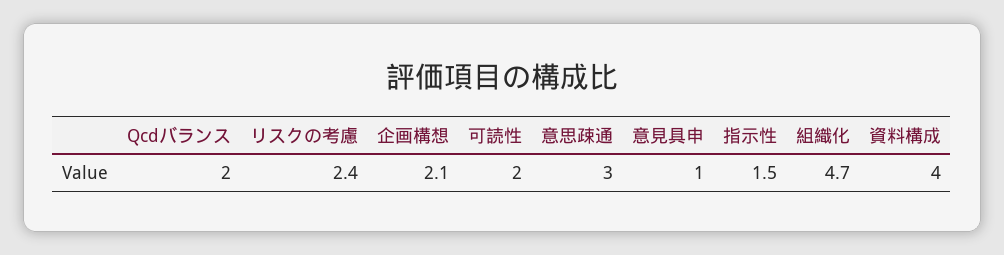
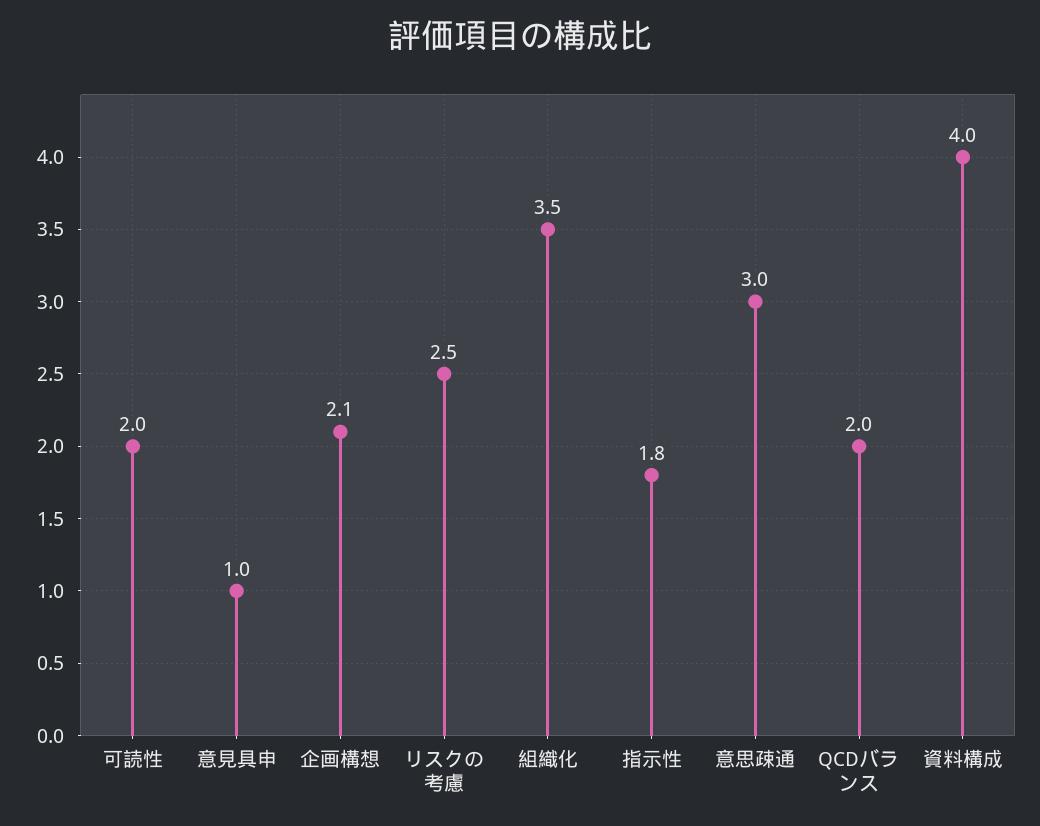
  {
    "Qcdバランス": 2,
-   "リスクの考慮": 2.4,
+   "リスクの考慮": 2.5,
    "企画構想": 2.1,
    "可読性": 2,
    "意思疎通": 3,
    "意見具申": 1,
-   "指示性": 1.5,
+   "指示性": 1.8,
-   "組織化": 4.7,
+   "組織化": 3.5,
    "資料構成": 4
  }

